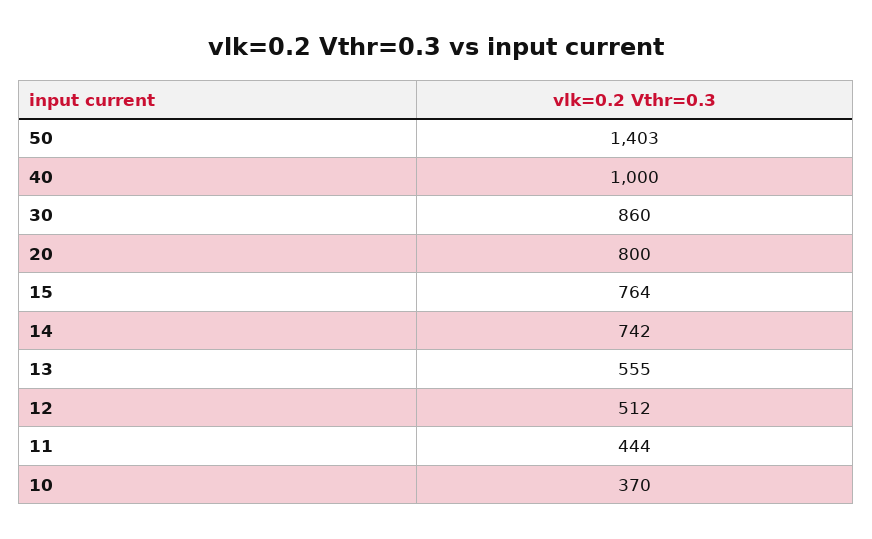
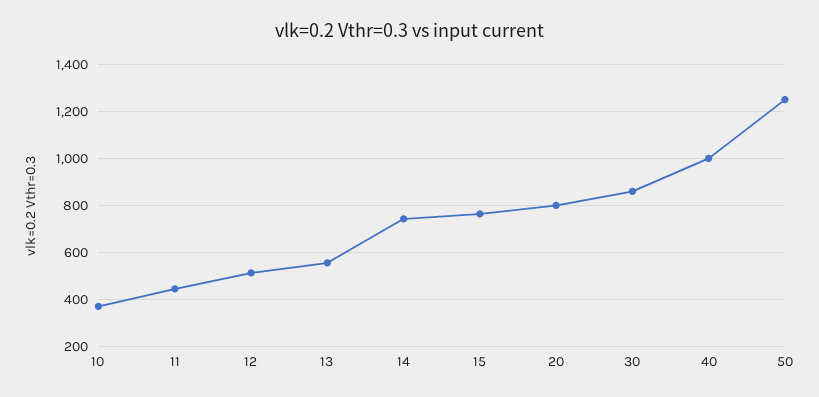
  {
-   "50": 1403,
+   "50": 1250,
    "40": 1000,
    "30": 860,
    "20": 800,
    "15": 764,
    "14": 742,
    "13": 555,
    "12": 512,
    "11": 444,
    "10": 370
  }

